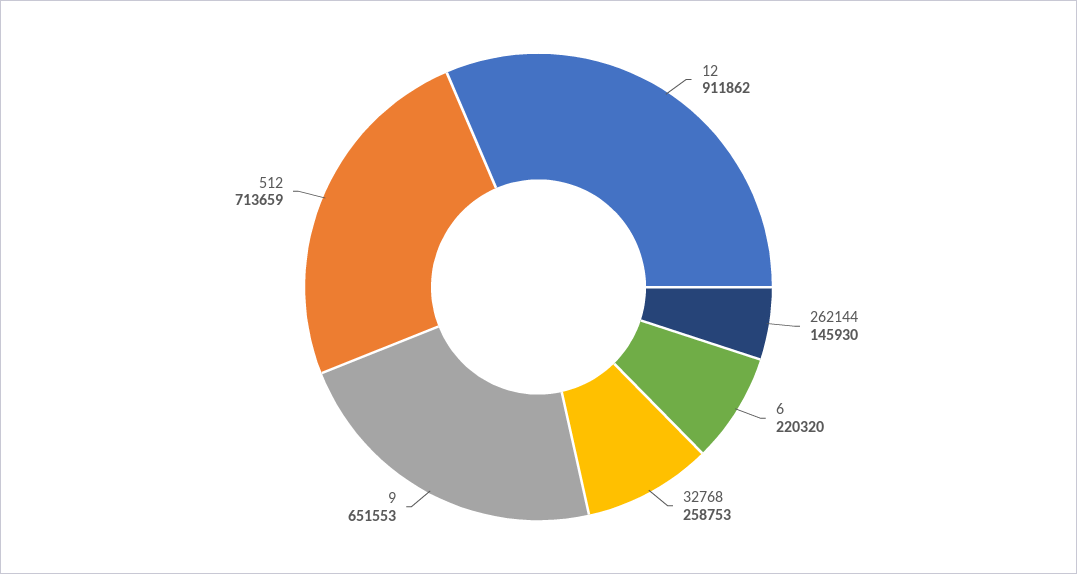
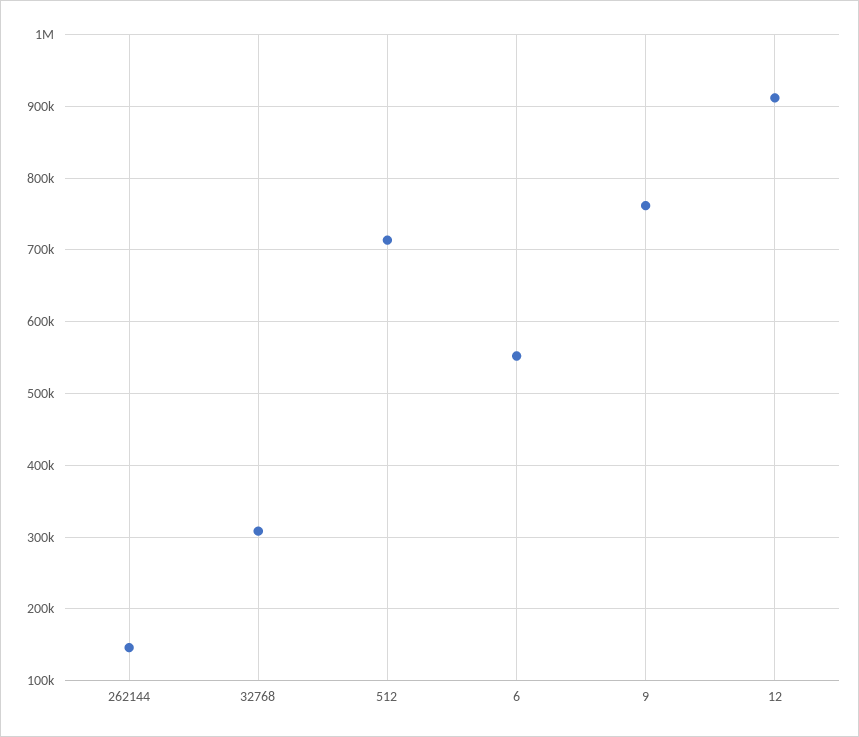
  {
    "12": 911862,
    "262144": 145930,
-   "6": 220320,
+   "6": 550000,
-   "32768": 258753,
+   "32768": 310000,
-   "9": 651553,
+   "9": 760000,
    "512": 713659
  }

